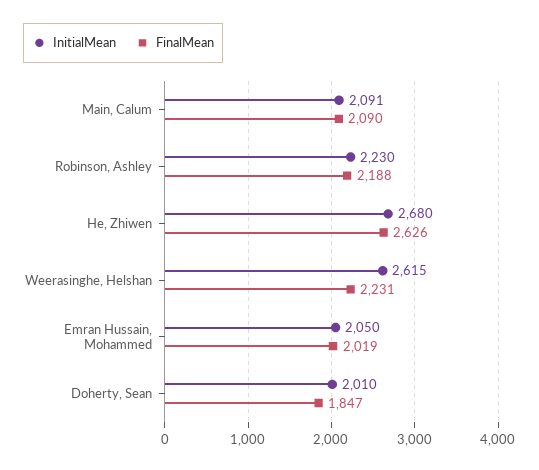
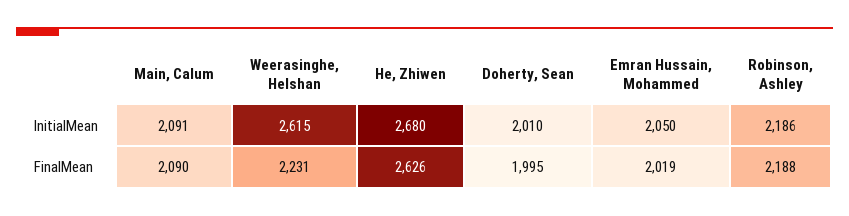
  {
    "InitialMean": {
      "Main, Calum": 2091,
-     "Robinson, Ashley": 2230,
+     "Robinson, Ashley": 2186,
      "He, Zhiwen": 2680,
      "Weerasinghe, Helshan": 2615,
      "Emran Hussain, Mohammed": 2050,
      "Doherty, Sean": 2010
    },
    "FinalMean": {
      "Main, Calum": 2090,
      "Robinson, Ashley": 2188,
      "He, Zhiwen": 2626,
      "Weerasinghe, Helshan": 2231,
      "Emran Hussain, Mohammed": 2019,
-     "Doherty, Sean": 1847
+     "Doherty, Sean": 1995
    }
  }

